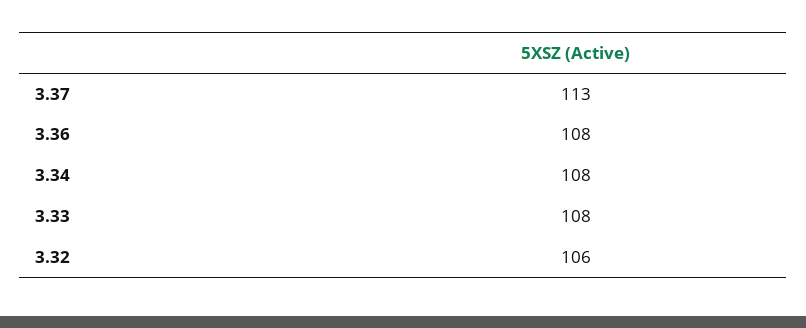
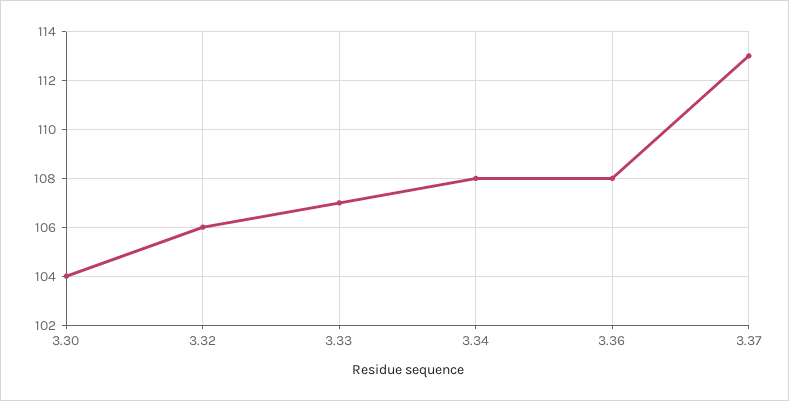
  {
    "3.37": 113,
    "3.36": 108,
    "3.34": 108,
-   "3.33": 108,
+   "3.33": 107,
-   "3.32": 106
+   "3.32": 106,
+   "3.30": 104
  }

